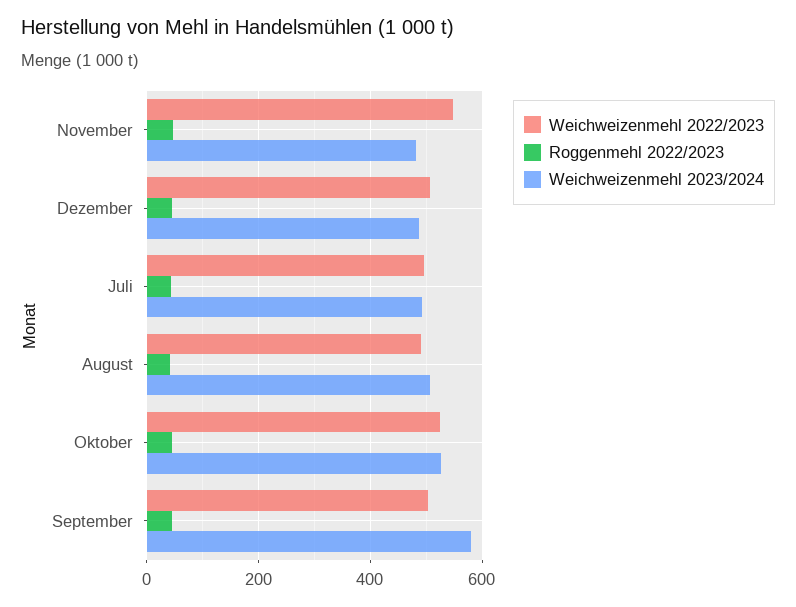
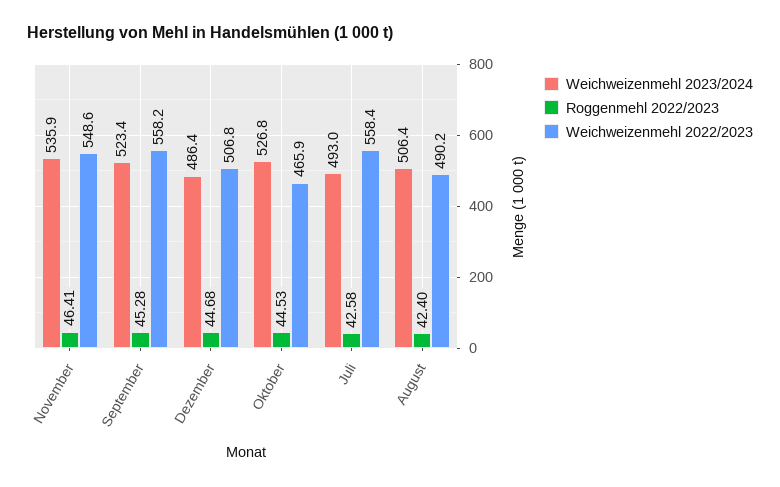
  {
    "Weichweizenmehl 2022/2023": {
      "November": 548.6,
      "Dezember": 506.8,
-     "Juli": 500,
+     "Juli": 558.4,
      "August": 490.2,
-     "Oktober": 520,
+     "Oktober": 465.9,
-     "September": 500
+     "September": 558.2
    },
    "Roggenmehl 2022/2023": {
      "November": 46.41,
      "Dezember": 44.68,
      "Juli": 42.58,
      "August": 42.4,
      "Oktober": 44.53,
      "September": 45.28
    },
    "Weichweizenmehl 2023/2024": {
-     "November": 480,
+     "November": 535.9,
      "Dezember": 486.4,
      "Juli": 493,
      "August": 506.4,
      "Oktober": 526.8,
-     "September": 580
+     "September": 523.4
    }
  }

